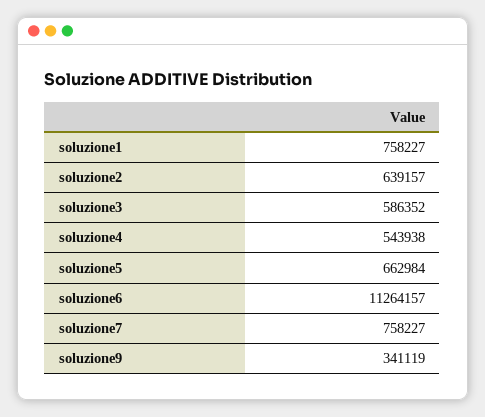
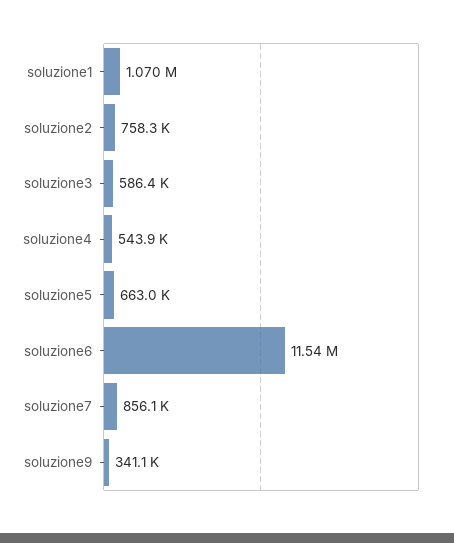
  {
-   "soluzione1": 758227,
+   "soluzione1": 1070000,
-   "soluzione2": 639157,
+   "soluzione2": 758300,
    "soluzione3": 586352,
    "soluzione4": 543938,
    "soluzione5": 662984,
-   "soluzione6": 11264157,
+   "soluzione6": 11540000,
-   "soluzione7": 758227,
+   "soluzione7": 856100,
    "soluzione9": 341119
  }

